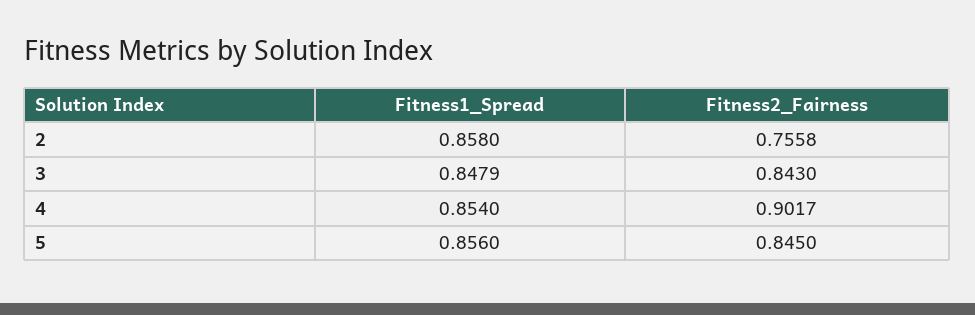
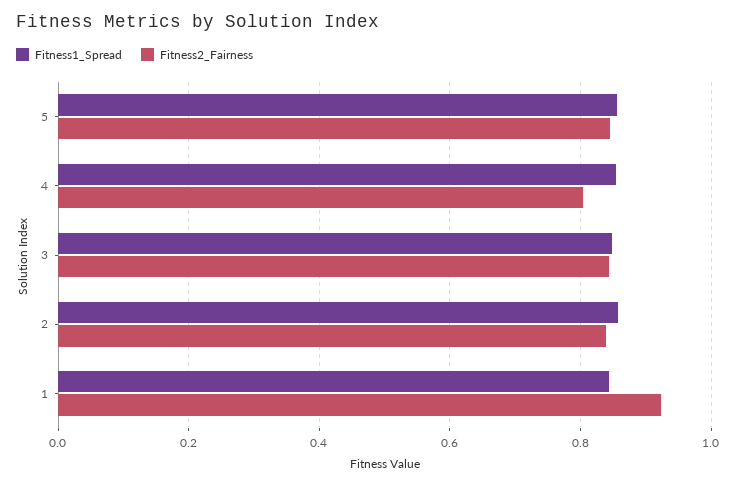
  {
    "Fitness1_Spread": {
      "2": 0.858,
      "3": 0.8479,
      "4": 0.854,
-     "5": 0.856
+     "5": 0.856,
+     "1": 0.84
    },
    "Fitness2_Fairness": {
-     "2": 0.7558,
+     "2": 0.84,
      "3": 0.843,
-     "4": 0.9017,
+     "4": 0.8,
-     "5": 0.845
+     "5": 0.845,
+     "1": 0.92
    }
  }

